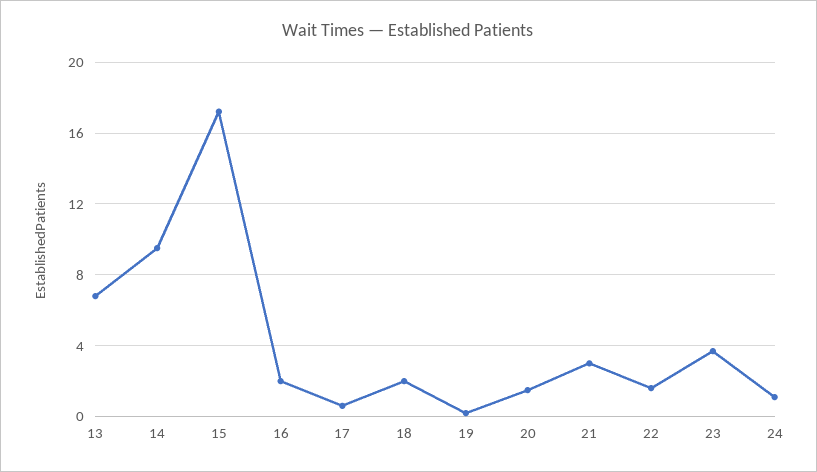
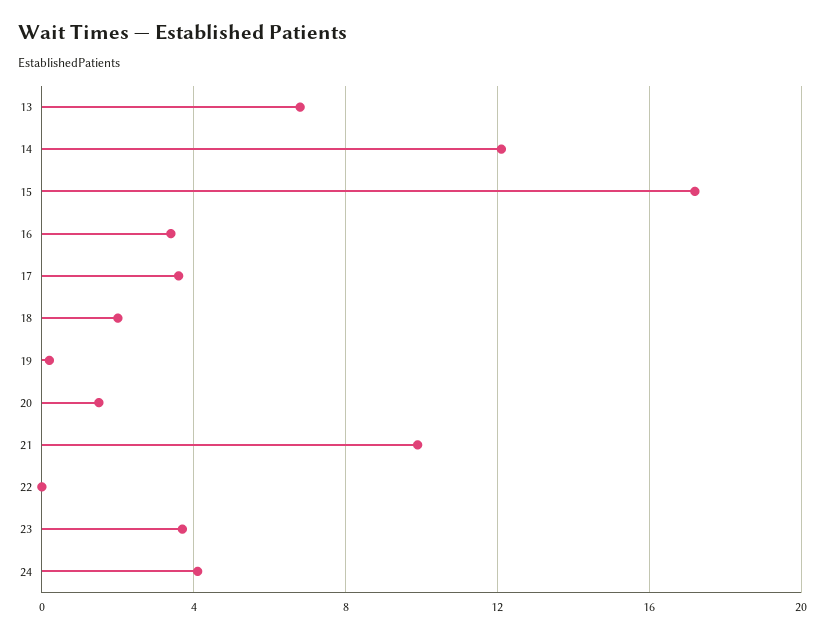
  {
    "13": 7,
-   "14": 9.5,
+   "14": 12,
    "15": 17,
-   "16": 2,
+   "16": 3.5,
-   "17": 0.5,
+   "17": 3.5,
    "18": 2,
    "19": 0,
    "20": 1.5,
-   "21": 3,
+   "21": 10,
-   "22": 1.5,
+   "22": 0,
    "23": 3.5,
-   "24": 1
+   "24": 4
  }

